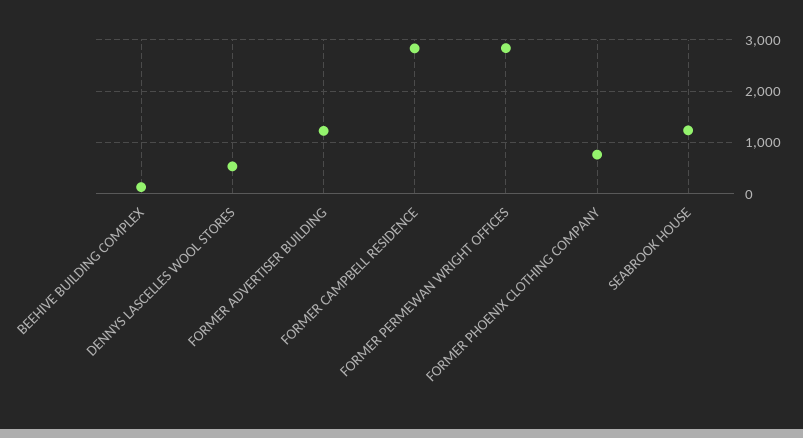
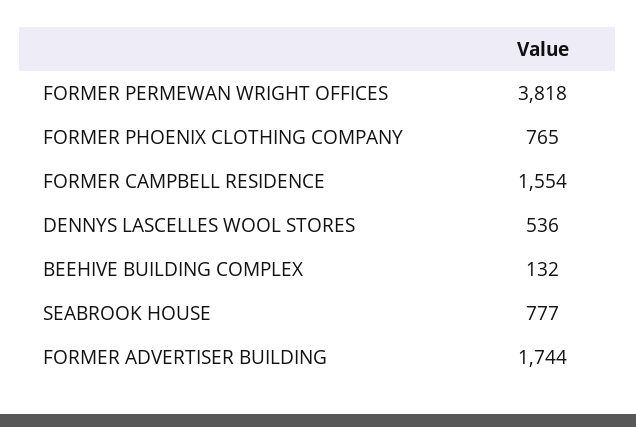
  {
    "BEEHIVE BUILDING COMPLEX": 132,
    "DENNYS LASCELLES WOOL STORES": 536,
-   "FORMER ADVERTISER BUILDING": 1200,
+   "FORMER ADVERTISER BUILDING": 1744,
-   "FORMER CAMPBELL RESIDENCE": 2800,
+   "FORMER CAMPBELL RESIDENCE": 1554,
-   "FORMER PERMEWAN WRIGHT OFFICES": 2800,
+   "FORMER PERMEWAN WRIGHT OFFICES": 3818,
    "FORMER PHOENIX CLOTHING COMPANY": 765,
-   "SEABROOK HOUSE": 1200
+   "SEABROOK HOUSE": 777
  }

